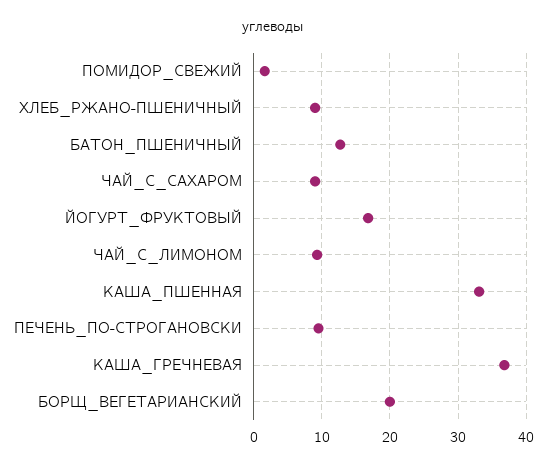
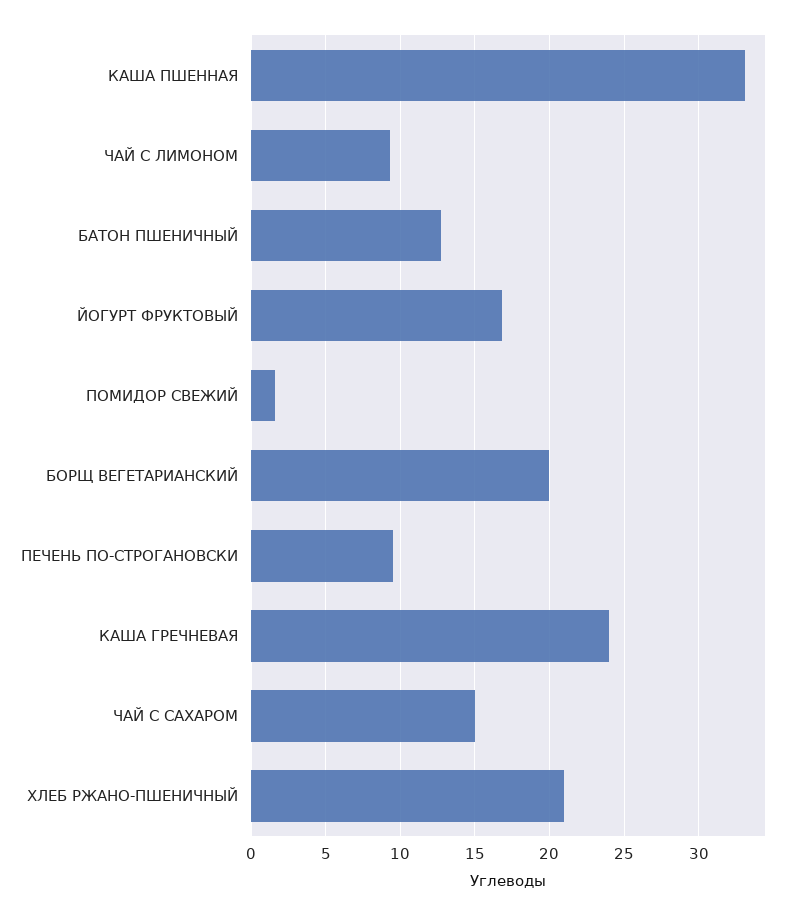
  {
    "ПОМИДОР_СВЕЖИЙ": 1.5,
-   "ХЛЕБ_РЖАНО-ПШЕНИЧНЫЙ": 9,
+   "ХЛЕБ_РЖАНО-ПШЕНИЧНЫЙ": 21,
    "БАТОН_ПШЕНИЧНЫЙ": 12.5,
-   "ЧАЙ_С_САХАРОМ": 9,
+   "ЧАЙ_С_САХАРОМ": 15,
    "ЙОГУРТ_ФРУКТОВЫЙ": 17,
    "ЧАЙ_С_ЛИМОНОМ": 9.5,
    "КАША_ПШЕННАЯ": 33,
    "ПЕЧЕНЬ_ПО-СТРОГАНОВСКИ": 9.5,
-   "КАША_ГРЕЧНЕВАЯ": 37,
+   "КАША_ГРЕЧНЕВАЯ": 24,
    "БОРЩ_ВЕГЕТАРИАНСКИЙ": 20
  }

